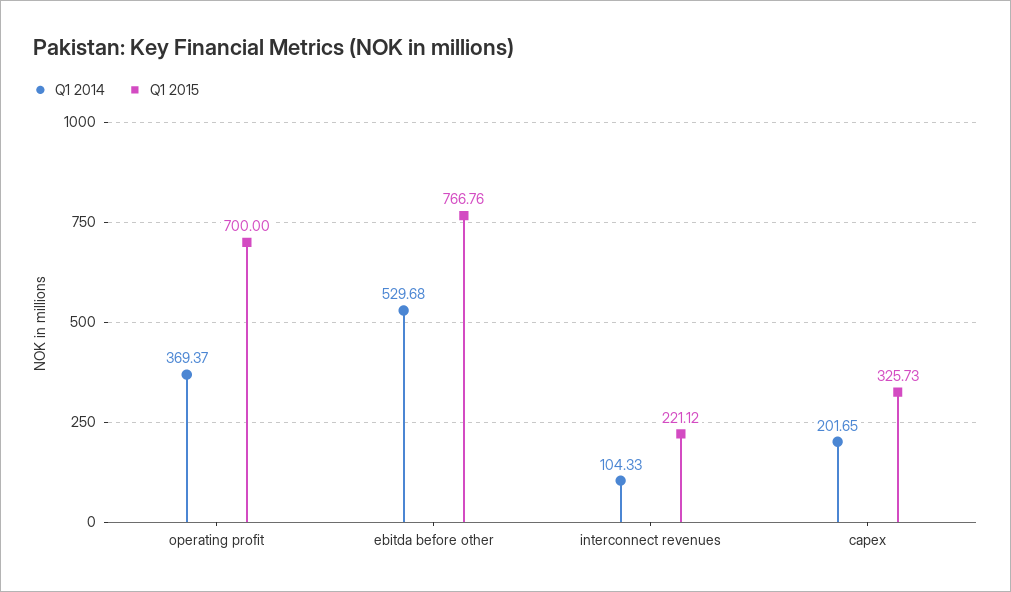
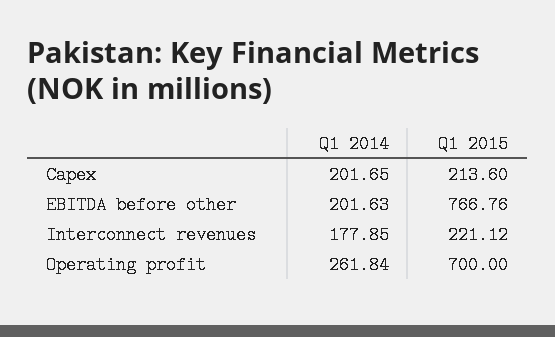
  {
    "Q1 2014": {
-     "operating profit": 369.37,
+     "operating profit": 261.84,
-     "ebitda before other": 529.68,
+     "ebitda before other": 201.63,
-     "interconnect revenues": 104.33,
+     "interconnect revenues": 177.85,
      "capex": 201.65
    },
    "Q1 2015": {
      "operating profit": 700,
      "ebitda before other": 766.76,
      "interconnect revenues": 221.12,
-     "capex": 325.73
+     "capex": 213.6
    }
  }

